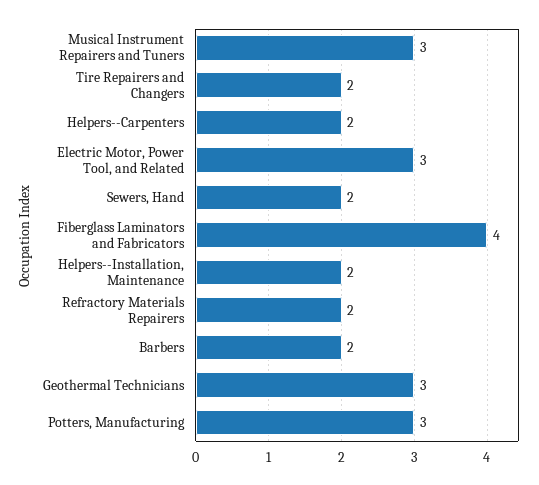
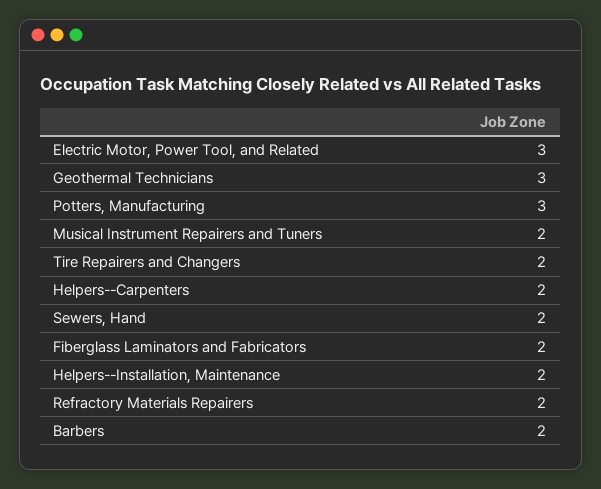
  {
-   "Musical Instrument Repairers and Tuners": 3,
+   "Musical Instrument Repairers and Tuners": 2,
    "Tire Repairers and Changers": 2,
    "Helpers--Carpenters": 2,
    "Electric Motor, Power Tool, and Related": 3,
    "Sewers, Hand": 2,
-   "Fiberglass Laminators and Fabricators": 4,
+   "Fiberglass Laminators and Fabricators": 2,
    "Helpers--Installation, Maintenance": 2,
    "Refractory Materials Repairers": 2,
    "Barbers": 2,
    "Geothermal Technicians": 3,
    "Potters, Manufacturing": 3
  }

